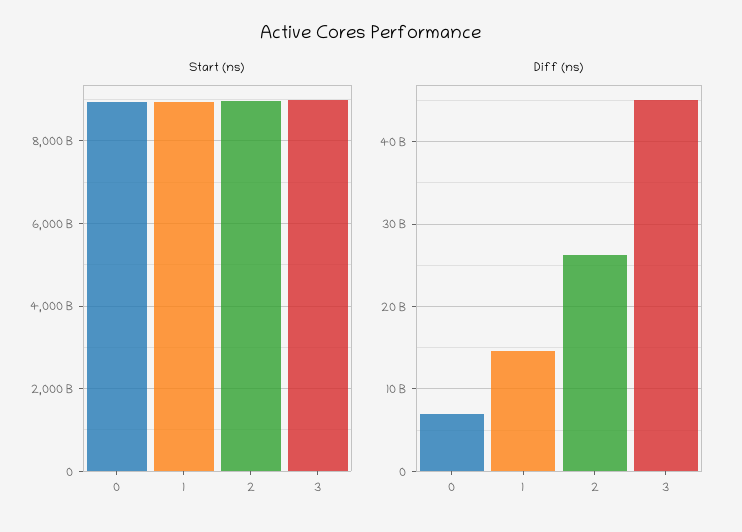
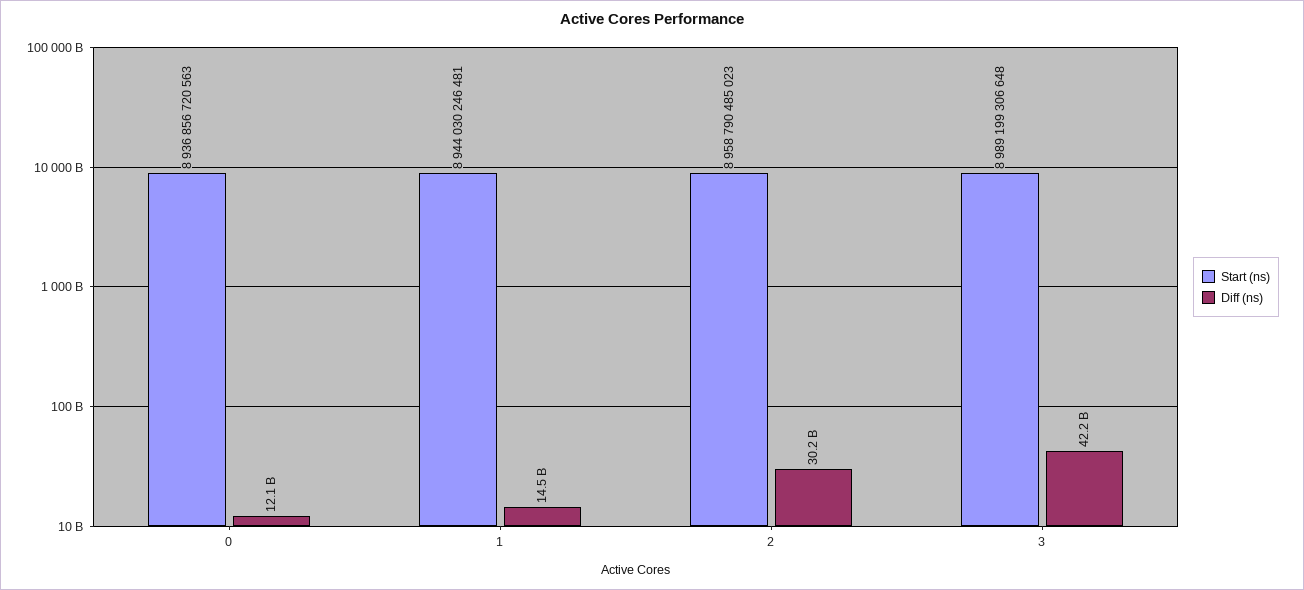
  {
    "Start (ns)": {
      "0": 8936856720563,
      "1": 8944030246481,
      "2": 8958790485023,
      "3": 8989199306648
    },
    "Diff (ns)": {
-     "0": 7000000000,
+     "0": 12100000000,
      "1": 14500000000,
-     "2": 26000000000,
+     "2": 30200000000,
-     "3": 45000000000
+     "3": 42200000000
    }
  }

